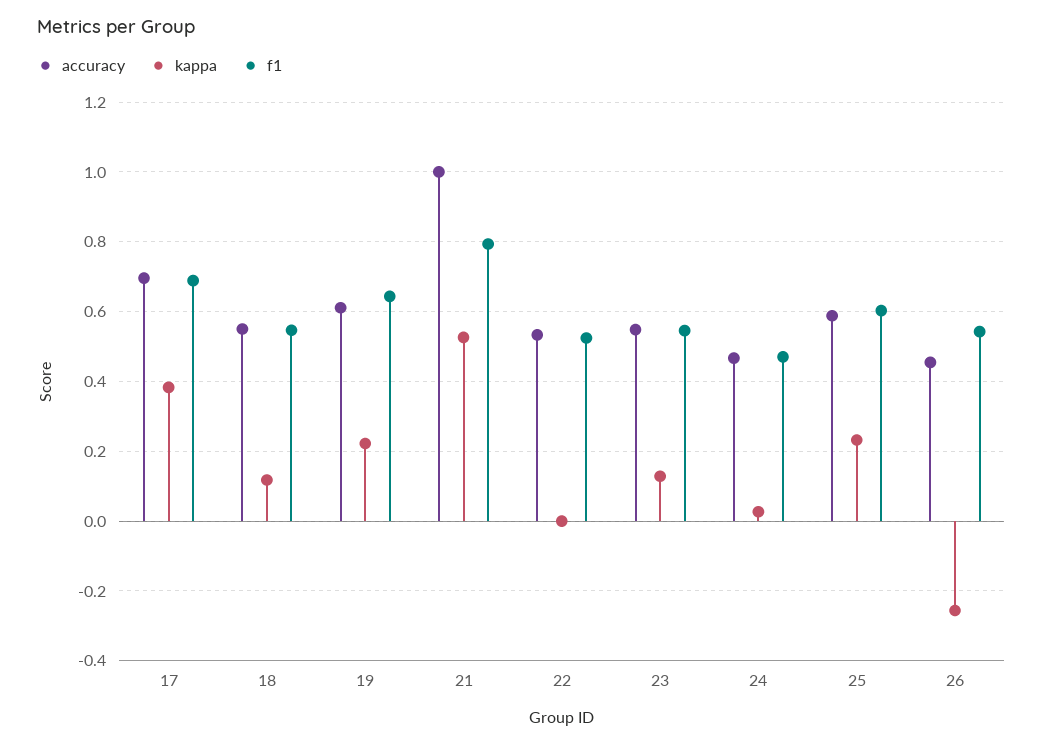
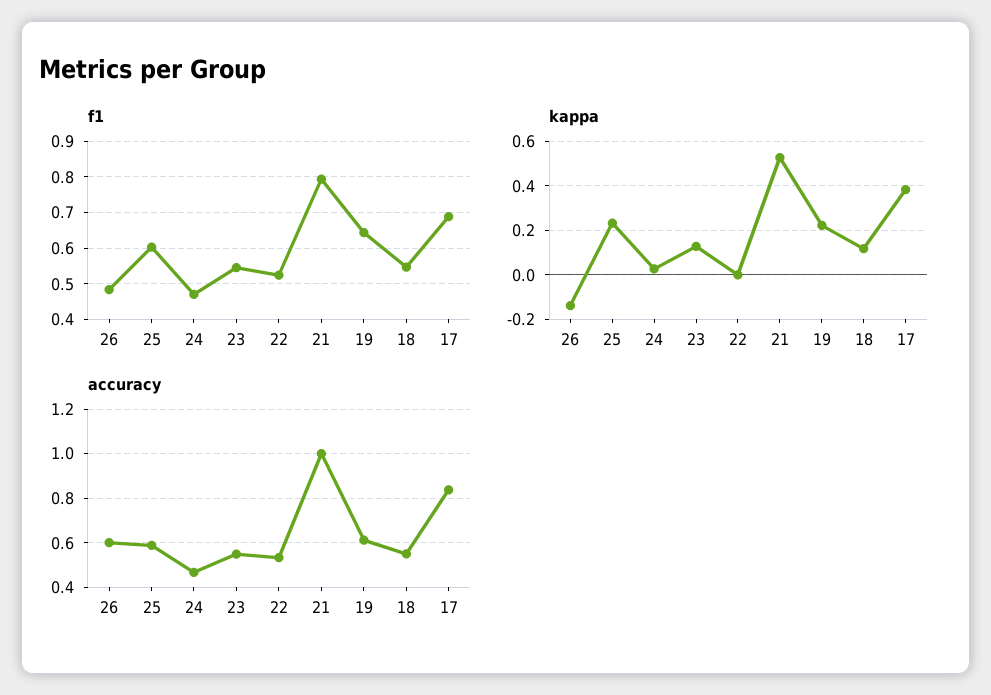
  {
    "accuracy": {
-     "17": 0.7,
+     "17": 0.85,
      "18": 0.56,
      "19": 0.62,
      "21": 1,
      "22": 0.54,
      "23": 0.54,
      "24": 0.46,
      "25": 0.58,
-     "26": 0.46
+     "26": 0.6
    },
    "kappa": {
      "17": 0.38,
      "18": 0.12,
      "19": 0.22,
      "21": 0.52,
      "22": 0,
      "23": 0.12,
      "24": 0.02,
      "25": 0.24,
-     "26": -0.26
+     "26": -0.15
    },
    "f1": {
      "17": 0.68,
      "18": 0.54,
      "19": 0.64,
      "21": 0.8,
      "22": 0.52,
      "23": 0.54,
      "24": 0.48,
      "25": 0.6,
-     "26": 0.54
+     "26": 0.48
    }
  }

